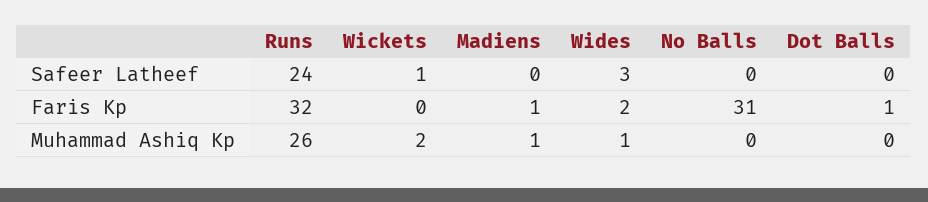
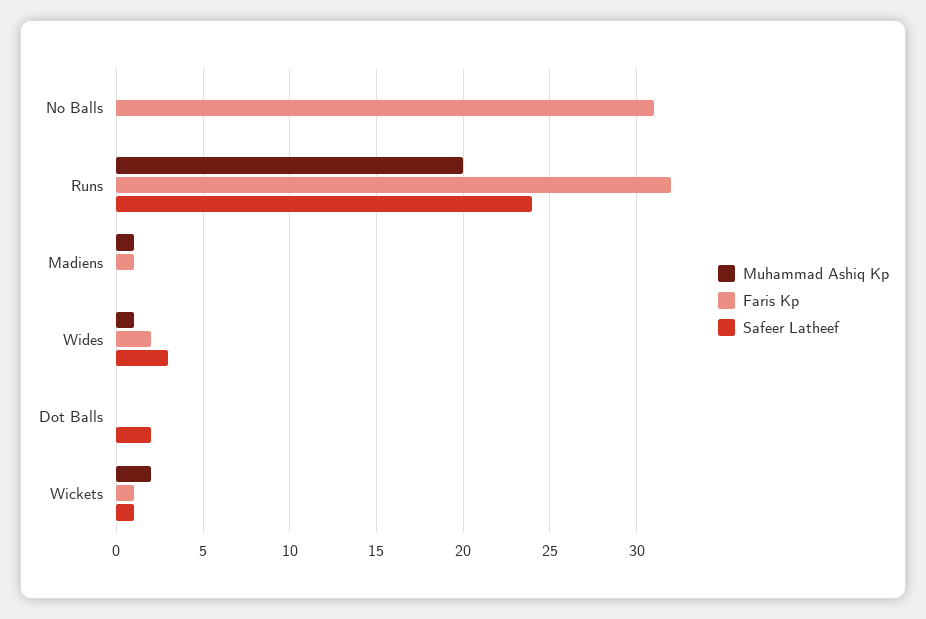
  {
    "Safeer Latheef": {
      "Runs": 24,
      "Wickets": 1,
      "Madiens": 0,
      "Wides": 3,
      "No Balls": 0,
-     "Dot Balls": 0
+     "Dot Balls": 2
    },
    "Faris Kp": {
      "Runs": 32,
-     "Wickets": 0,
+     "Wickets": 1,
      "Madiens": 1,
      "Wides": 2,
      "No Balls": 31,
-     "Dot Balls": 1
+     "Dot Balls": 0
    },
    "Muhammad Ashiq Kp": {
-     "Runs": 26,
+     "Runs": 20,
      "Wickets": 2,
      "Madiens": 1,
      "Wides": 1,
      "No Balls": 0,
      "Dot Balls": 0
    }
  }

